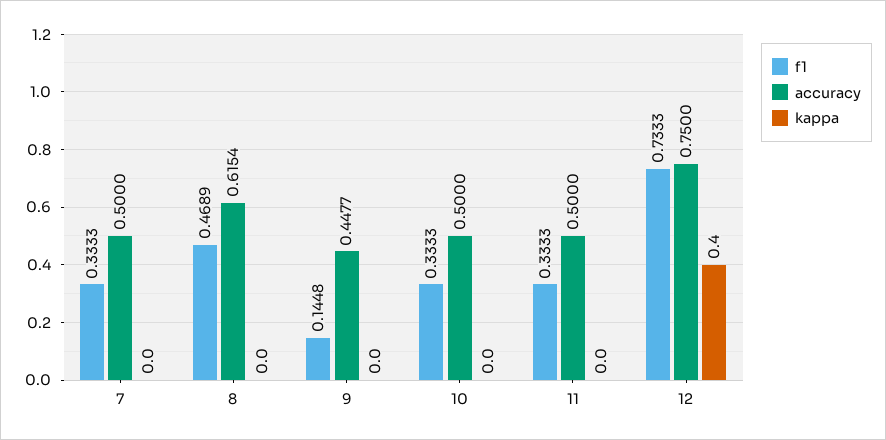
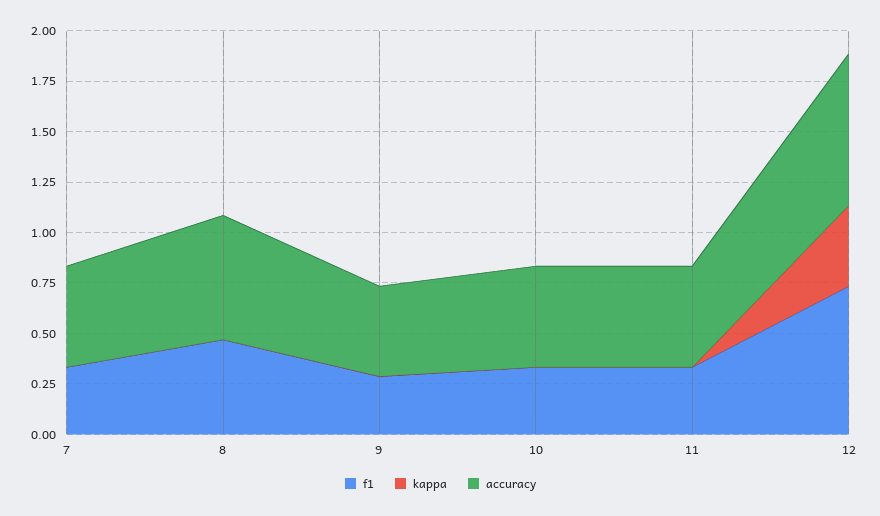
  {
    "f1": {
      "7": 0.3333,
      "8": 0.4689,
-     "9": 0.1448,
+     "9": 0.3,
      "10": 0.3333,
      "11": 0.3333,
      "12": 0.7333
    },
    "accuracy": {
      "7": 0.5,
      "8": 0.6154,
      "9": 0.4477,
      "10": 0.5,
      "11": 0.5,
      "12": 0.75
    },
    "kappa": {
      "7": 0,
      "8": 0,
      "9": 0,
      "10": 0,
      "11": 0,
      "12": 0.4
    }
  }

